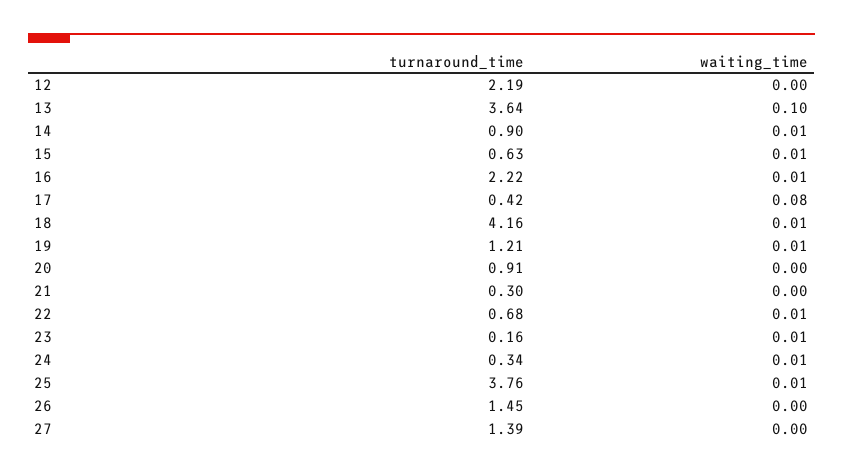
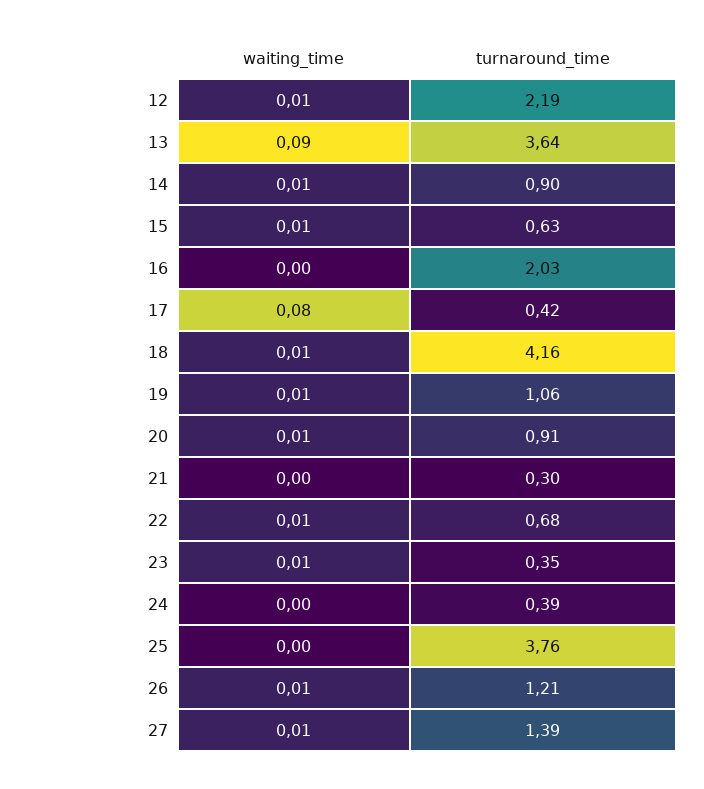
  {
    "turnaround_time": {
      "12": 2.19,
      "13": 3.64,
      "14": 0.9,
      "15": 0.63,
-     "16": 2.22,
+     "16": 2.03,
      "17": 0.42,
      "18": 4.16,
-     "19": 1.21,
+     "19": 1.06,
      "20": 0.91,
      "21": 0.3,
      "22": 0.68,
-     "23": 0.16,
+     "23": 0.35,
-     "24": 0.34,
+     "24": 0.39,
      "25": 3.76,
-     "26": 1.45,
+     "26": 1.21,
      "27": 1.39
    },
    "waiting_time": {
-     "12": 0,
+     "12": 0.01,
-     "13": 0.1,
+     "13": 0.09,
      "14": 0.01,
      "15": 0.01,
-     "16": 0.01,
+     "16": 0,
      "17": 0.08,
      "18": 0.01,
      "19": 0.01,
-     "20": 0,
+     "20": 0.01,
      "21": 0,
      "22": 0.01,
      "23": 0.01,
-     "24": 0.01,
+     "24": 0,
-     "25": 0.01,
+     "25": 0,
-     "26": 0,
+     "26": 0.01,
-     "27": 0
+     "27": 0.01
    }
  }

